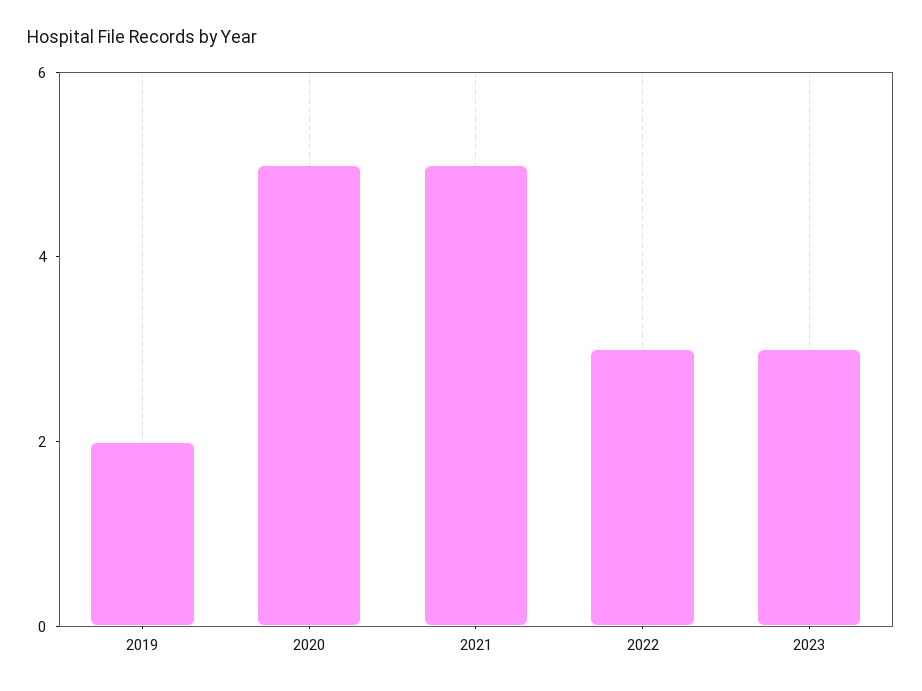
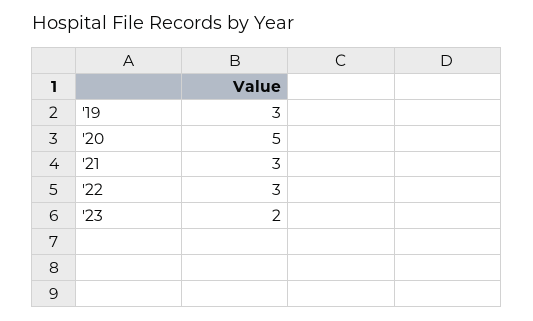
  {
-   "2019": 2,
+   "2019": 3,
    "2020": 5,
-   "2021": 5,
+   "2021": 3,
    "2022": 3,
-   "2023": 3
+   "2023": 2
  }

